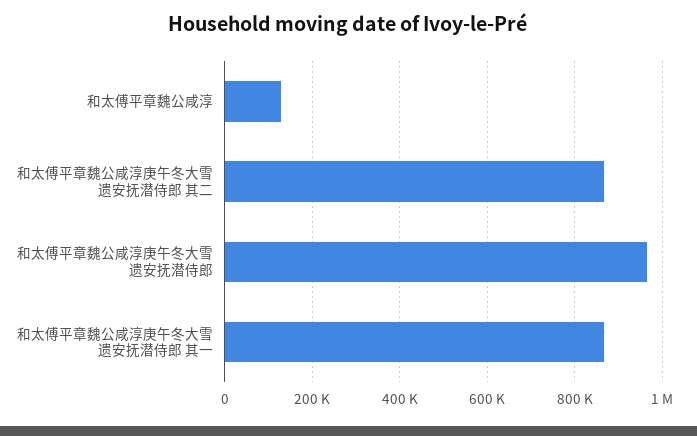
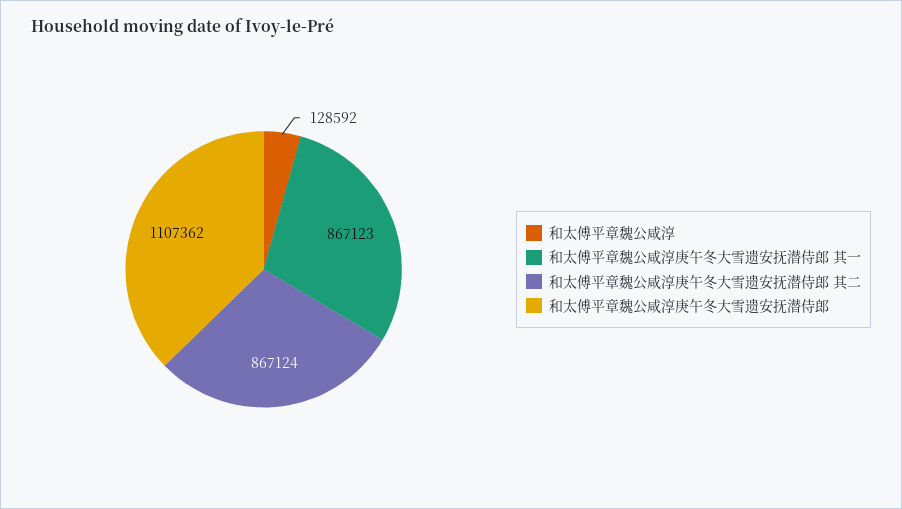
  {
    "和太傅平章魏公咸淳": 128592,
    "和太傅平章魏公咸淳庚午冬大雪遗安抚潜侍郎 其二": 867124,
-   "和太傅平章魏公咸淳庚午冬大雪遗安抚潜侍郎": 960000,
+   "和太傅平章魏公咸淳庚午冬大雪遗安抚潜侍郎": 1107362,
    "和太傅平章魏公咸淳庚午冬大雪遗安抚潜侍郎 其一": 867123
  }

